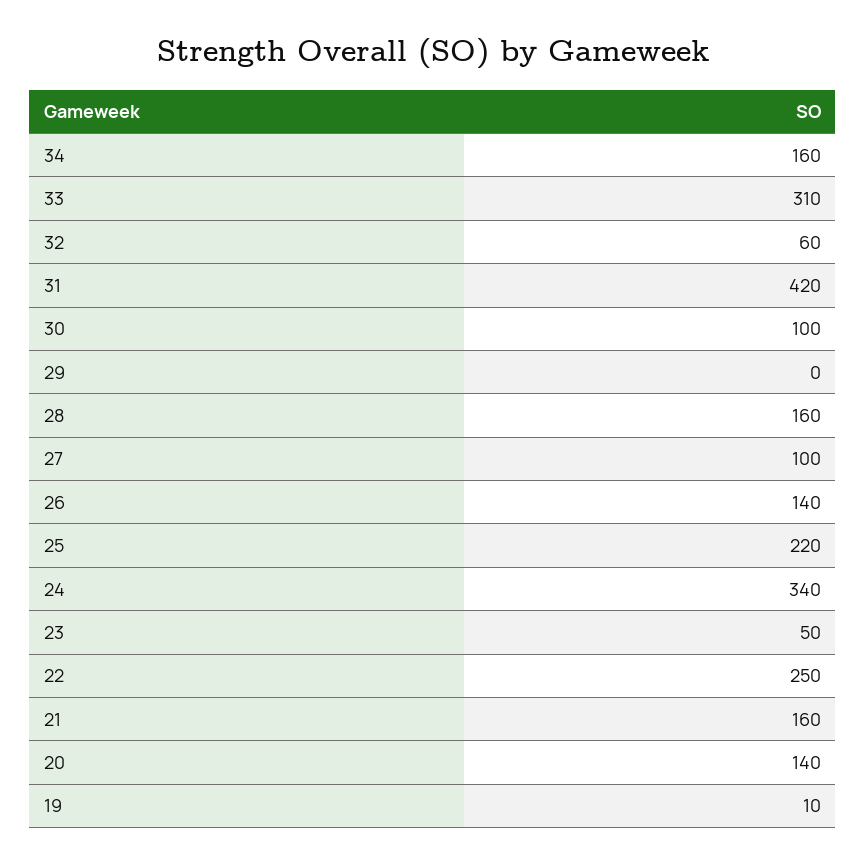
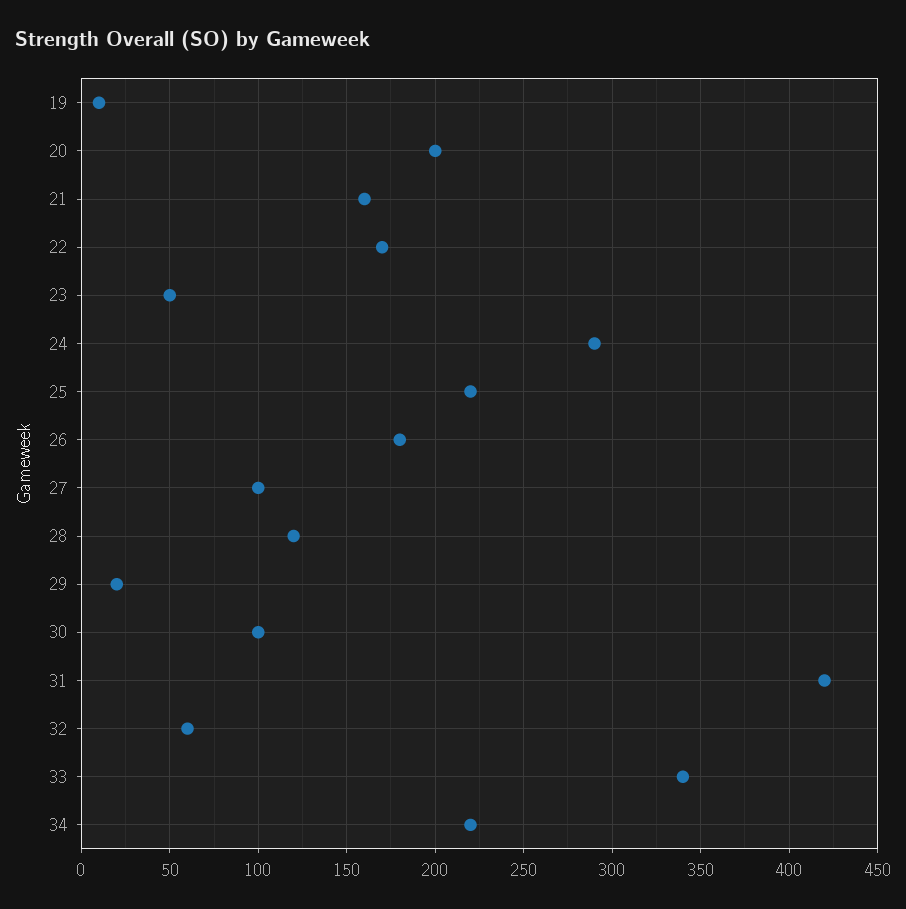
  {
-   "34": 160,
+   "34": 220,
-   "33": 310,
+   "33": 340,
    "32": 60,
    "31": 420,
    "30": 100,
-   "29": 0,
+   "29": 20,
-   "28": 160,
+   "28": 120,
    "27": 100,
-   "26": 140,
+   "26": 180,
    "25": 220,
-   "24": 340,
+   "24": 290,
    "23": 50,
-   "22": 250,
+   "22": 170,
    "21": 160,
-   "20": 140,
+   "20": 200,
    "19": 10
  }

